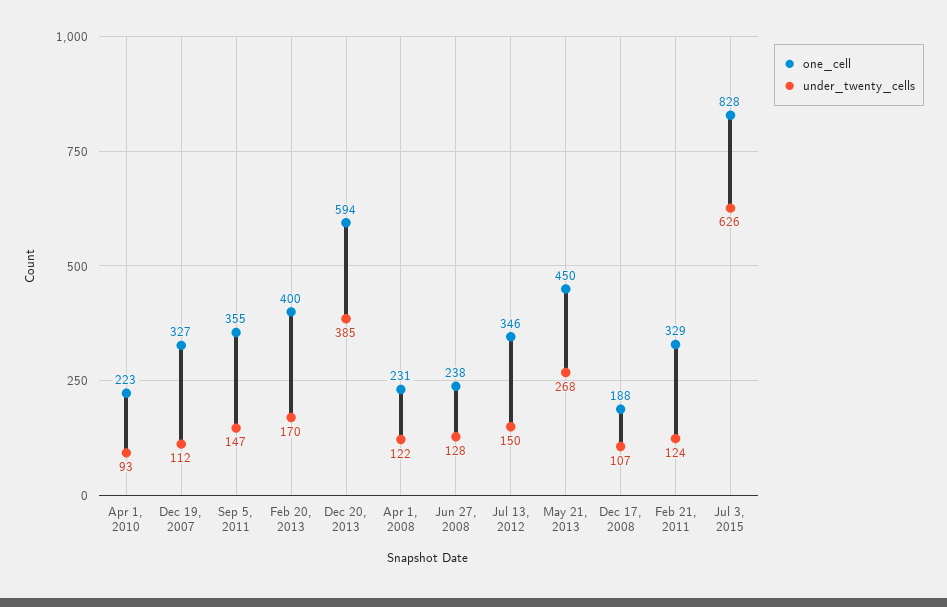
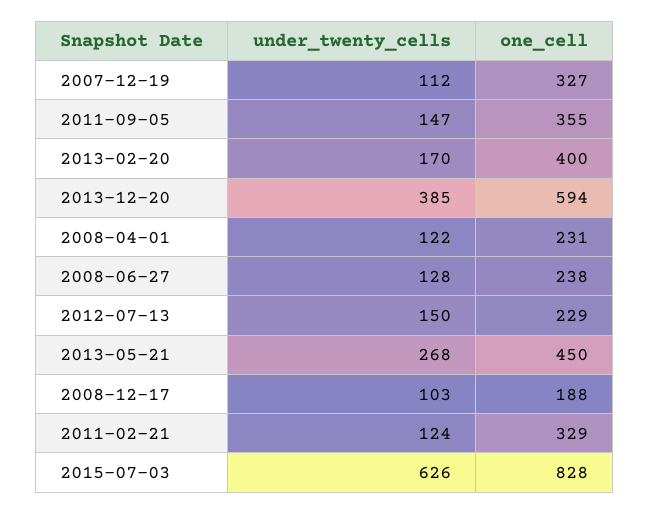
  {
    "one_cell": {
-     "Apr 1, 2010": 223,
      "Dec 19, 2007": 327,
      "Sep 5, 2011": 355,
      "Feb 20, 2013": 400,
      "Dec 20, 2013": 594,
      "Apr 1, 2008": 231,
      "Jun 27, 2008": 238,
-     "Jul 13, 2012": 346,
+     "Jul 13, 2012": 229,
      "May 21, 2013": 450,
      "Dec 17, 2008": 188,
      "Feb 21, 2011": 329,
      "Jul 3, 2015": 828
    },
    "under_twenty_cells": {
-     "Apr 1, 2010": 93,
      "Dec 19, 2007": 112,
      "Sep 5, 2011": 147,
      "Feb 20, 2013": 170,
      "Dec 20, 2013": 385,
      "Apr 1, 2008": 122,
      "Jun 27, 2008": 128,
      "Jul 13, 2012": 150,
      "May 21, 2013": 268,
-     "Dec 17, 2008": 107,
+     "Dec 17, 2008": 103,
      "Feb 21, 2011": 124,
      "Jul 3, 2015": 626
    }
  }

